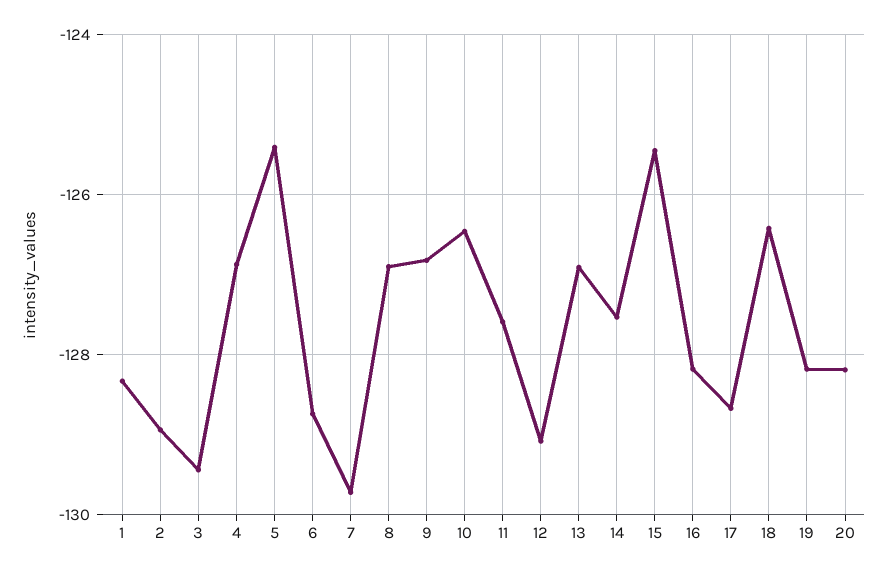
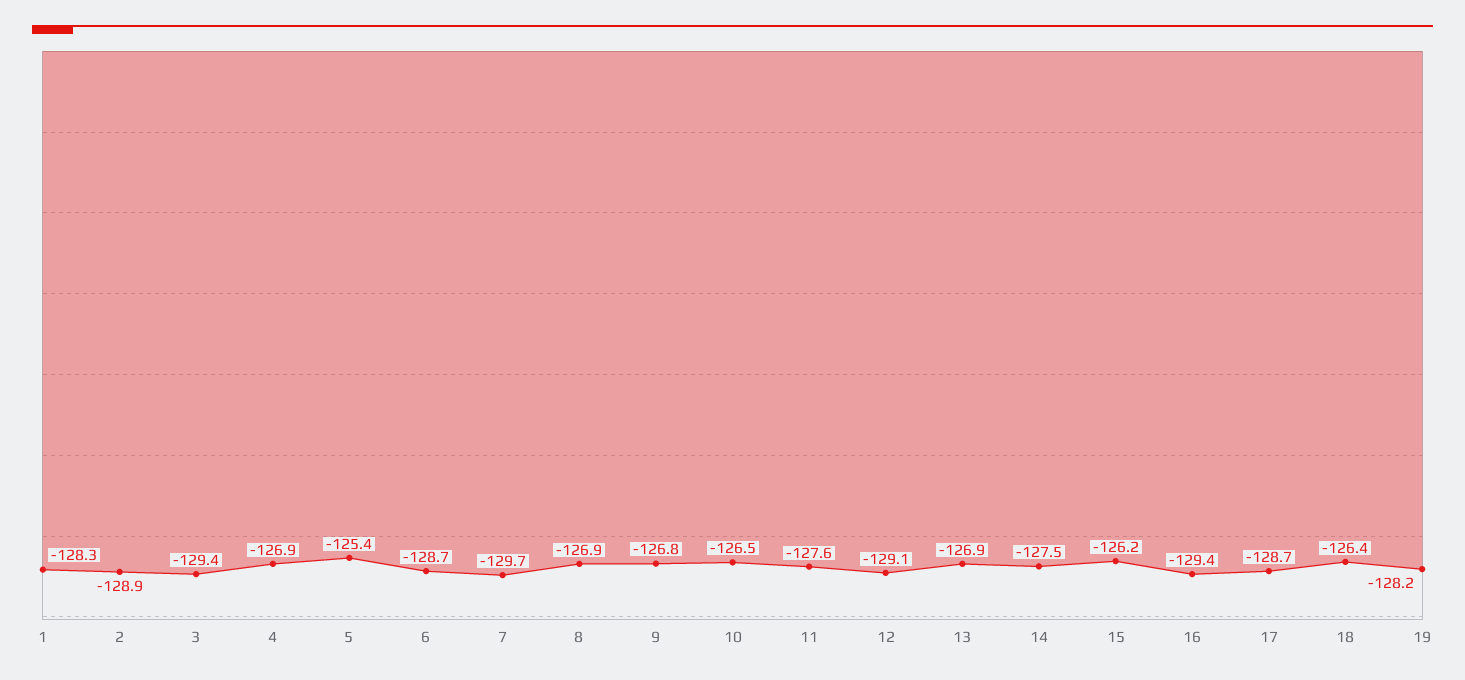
  {
    "1": -128.3,
    "2": -128.9,
    "3": -129.4,
    "4": -126.9,
    "5": -125.4,
    "6": -128.7,
    "7": -129.7,
    "8": -126.9,
    "9": -126.8,
    "10": -126.5,
    "11": -127.6,
    "12": -129.1,
    "13": -126.9,
    "14": -127.5,
-   "15": -125.4,
+   "15": -126.2,
-   "16": -128.2,
+   "16": -129.4,
    "17": -128.7,
    "18": -126.4,
-   "19": -128.2,
+   "19": -128.2
-   "20": -128.2
  }

